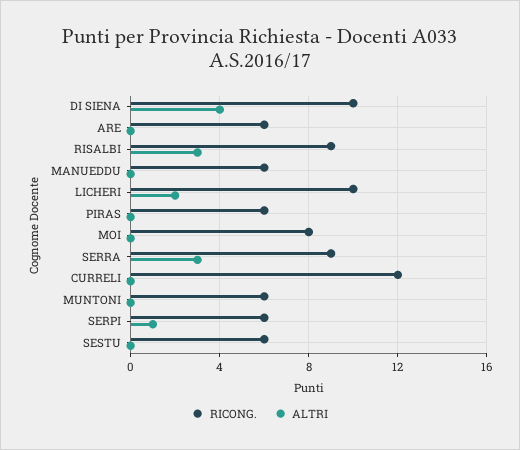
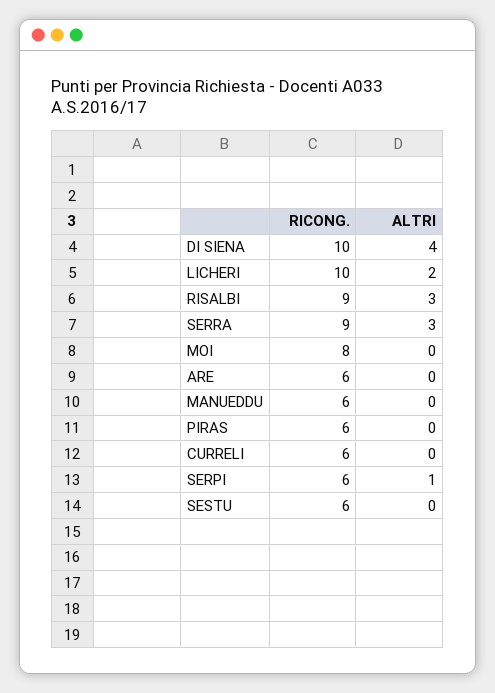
  {
    "RICONG.": {
      "DI SIENA": 10,
      "ARE": 6,
      "RISALBI": 9,
      "MANUEDDU": 6,
      "LICHERI": 10,
      "PIRAS": 6,
      "MOI": 8,
      "SERRA": 9,
-     "CURRELI": 12,
+     "CURRELI": 6,
-     "MUNTONI": 6,
      "SERPI": 6,
      "SESTU": 6
    },
    "ALTRI": {
      "DI SIENA": 4,
      "ARE": 0,
      "RISALBI": 3,
      "MANUEDDU": 0,
      "LICHERI": 2,
      "PIRAS": 0,
      "MOI": 0,
      "SERRA": 3,
      "CURRELI": 0,
-     "MUNTONI": 0,
      "SERPI": 1,
      "SESTU": 0
    }
  }

